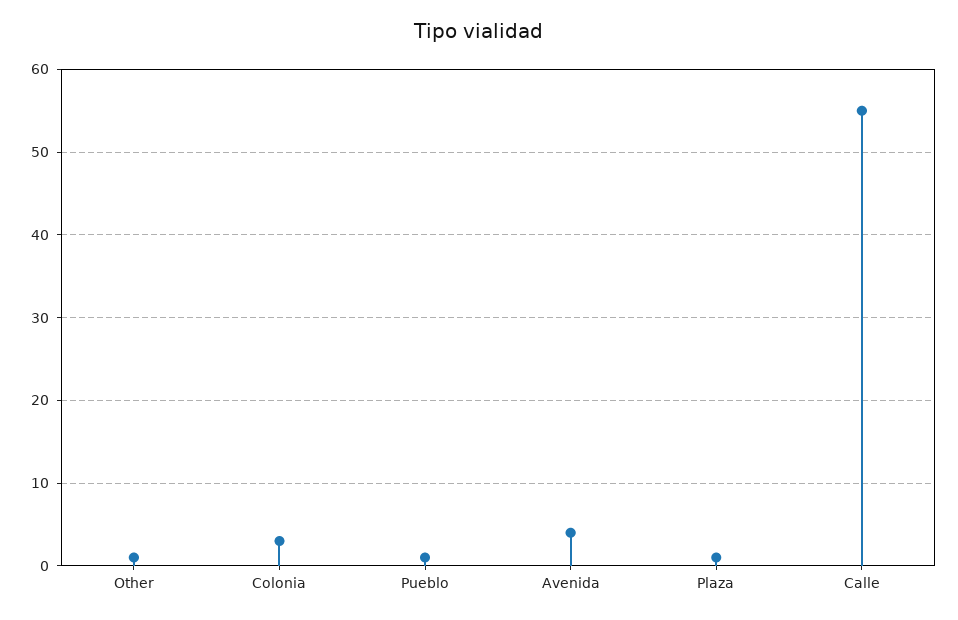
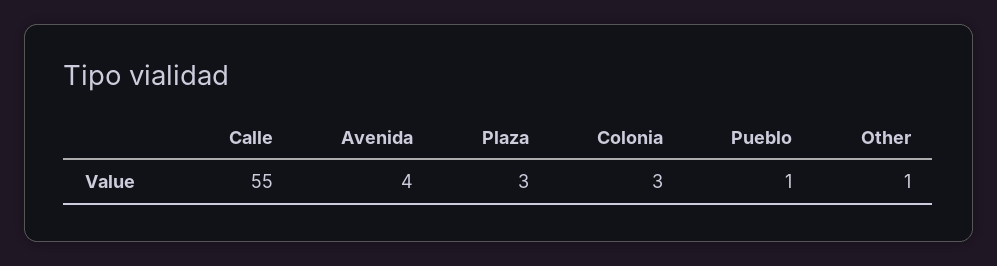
  {
    "Other": 1,
    "Colonia": 3,
    "Pueblo": 1,
    "Avenida": 4,
-   "Plaza": 1,
+   "Plaza": 3,
    "Calle": 55
  }

